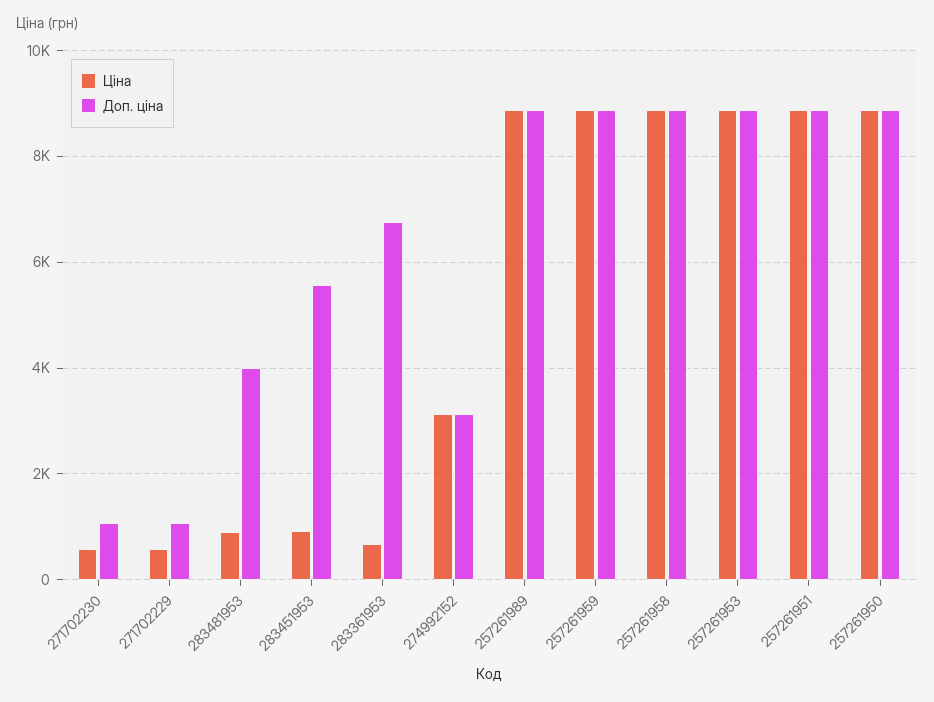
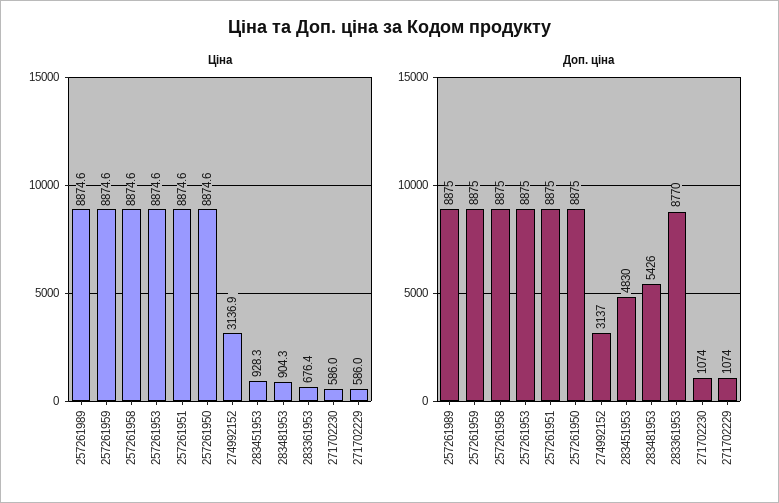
  {
    "Ціна": {
      "271702230": 586,
      "271702229": 586,
      "283481953": 904.3,
      "283451953": 928.3,
      "283361953": 676.4,
      "274992152": 3136.9,
      "257261989": 8874.6,
      "257261959": 8874.6,
      "257261958": 8874.6,
      "257261953": 8874.6,
      "257261951": 8874.6,
      "257261950": 8874.6
    },
    "Доп. ціна": {
      "271702230": 1074,
      "271702229": 1074,
-     "283481953": 4000,
+     "283481953": 5426,
-     "283451953": 5600,
+     "283451953": 4830,
-     "283361953": 6800,
+     "283361953": 8770,
      "274992152": 3137,
      "257261989": 8875,
      "257261959": 8875,
      "257261958": 8875,
      "257261953": 8875,
      "257261951": 8875,
      "257261950": 8875
    }
  }

